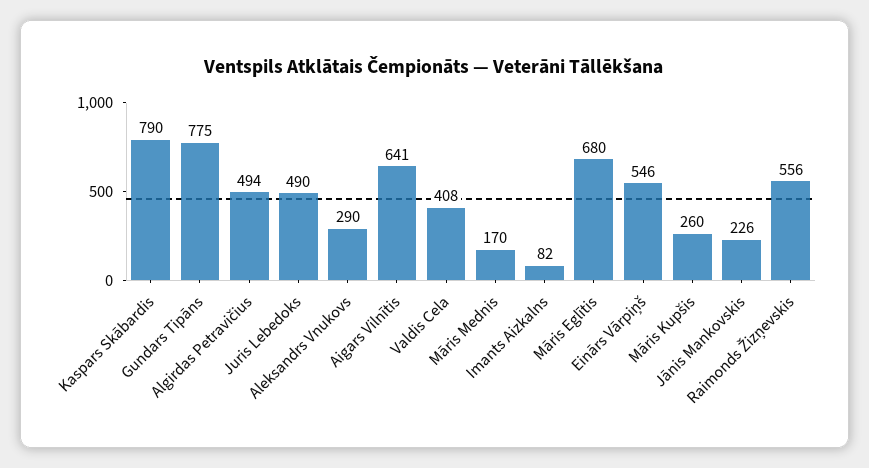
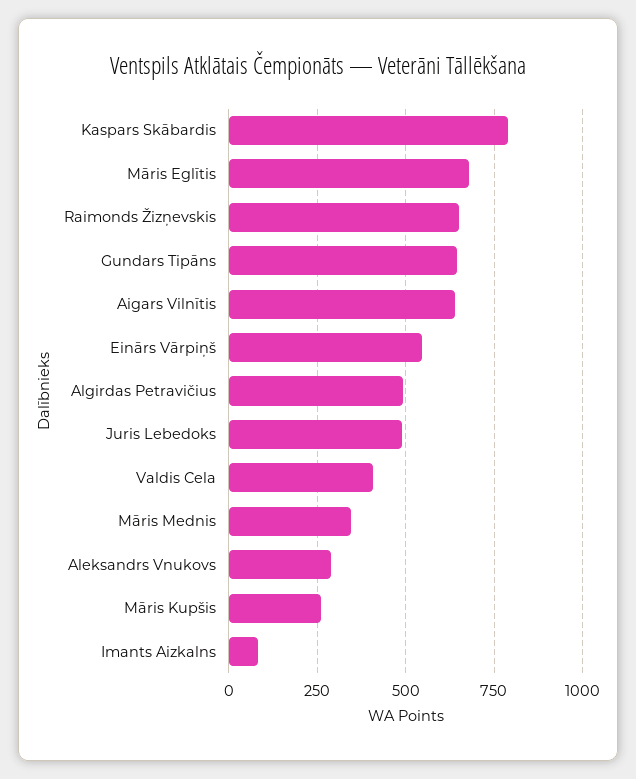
  {
    "Kaspars Skābardis": 790,
-   "Gundars Tipāns": 775,
+   "Gundars Tipāns": 650,
    "Algirdas Petravičius": 494,
    "Juris Lebedoks": 490,
    "Aleksandrs Vnukovs": 290,
    "Aigars Vilnītis": 641,
    "Valdis Cela": 408,
-   "Māris Mednis": 170,
+   "Māris Mednis": 350,
    "Imants Aizkalns": 82,
    "Māris Eglītis": 680,
    "Einārs Vārpiņš": 546,
    "Māris Kupšis": 260,
-   "Jānis Mankovskis": 226,
-   "Raimonds Žizņevskis": 556
+   "Raimonds Žizņevskis": 650
  }

